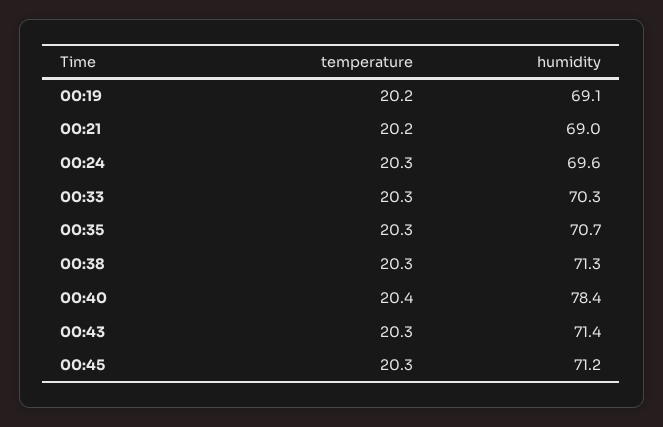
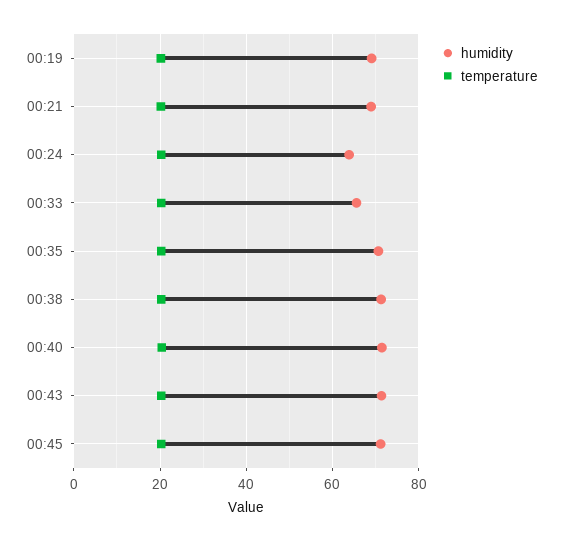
  {
    "temperature": {
      "00:19": 20.2,
      "00:21": 20.2,
      "00:24": 20.3,
      "00:33": 20.3,
      "00:35": 20.3,
      "00:38": 20.3,
      "00:40": 20.4,
      "00:43": 20.3,
      "00:45": 20.3
    },
    "humidity": {
      "00:19": 69.1,
      "00:21": 69,
-     "00:24": 69.6,
+     "00:24": 64,
-     "00:33": 70.3,
+     "00:33": 66,
      "00:35": 70.7,
      "00:38": 71.3,
-     "00:40": 78.4,
+     "00:40": 72,
      "00:43": 71.4,
      "00:45": 71.2
    }
  }

